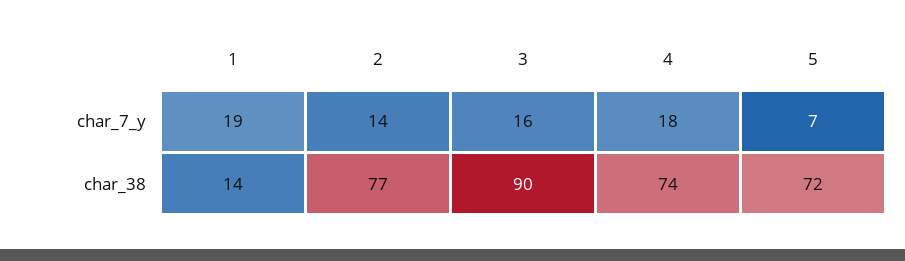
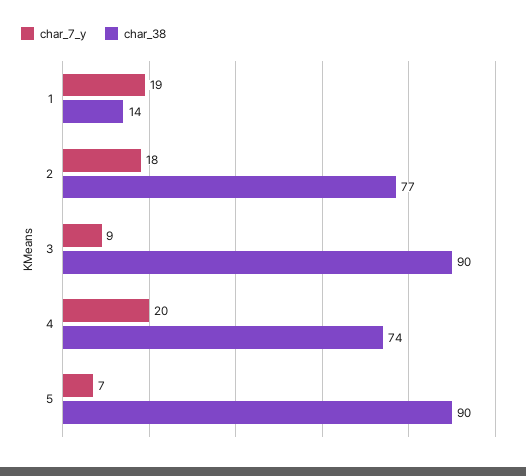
  {
    "char_7_y": {
      "1": 19,
-     "2": 14,
+     "2": 18,
-     "3": 16,
+     "3": 9,
-     "4": 18,
+     "4": 20,
      "5": 7
    },
    "char_38": {
      "1": 14,
      "2": 77,
      "3": 90,
      "4": 74,
-     "5": 72
+     "5": 90
    }
  }

